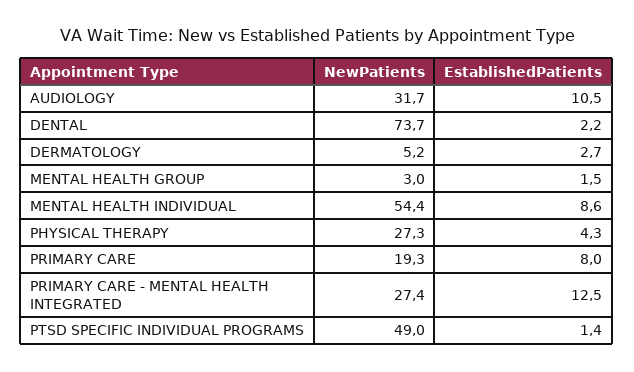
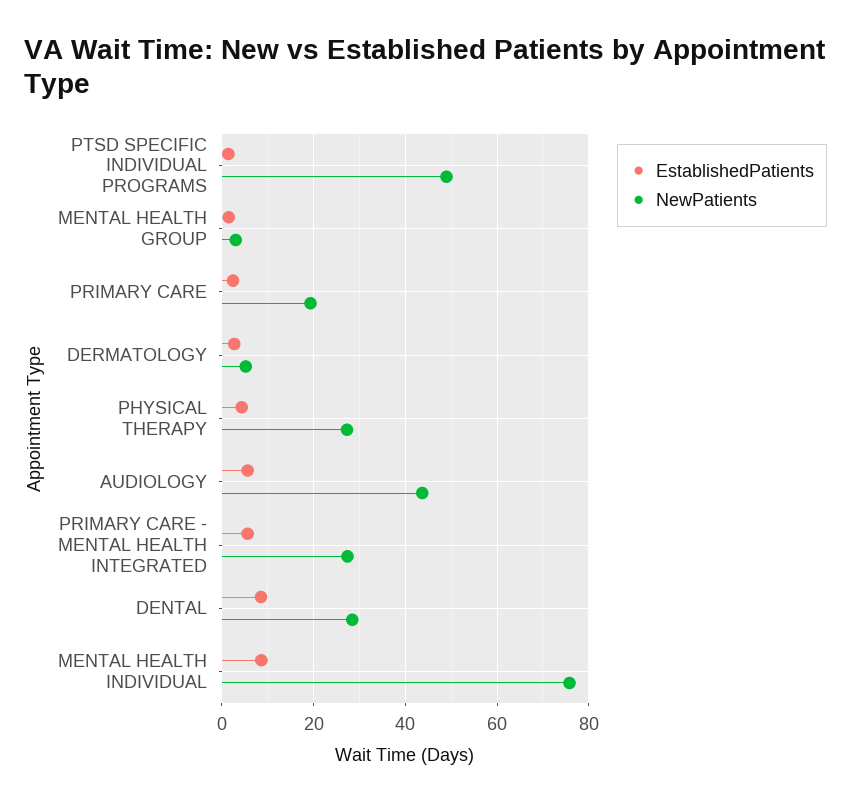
  {
    "NewPatients": {
-     "AUDIOLOGY": 31.7,
+     "AUDIOLOGY": 44,
-     "DENTAL": 73.7,
+     "DENTAL": 28,
      "DERMATOLOGY": 5.2,
      "MENTAL HEALTH GROUP": 3,
-     "MENTAL HEALTH INDIVIDUAL": 54.4,
+     "MENTAL HEALTH INDIVIDUAL": 76,
      "PHYSICAL THERAPY": 27.3,
      "PRIMARY CARE": 19.3,
      "PRIMARY CARE - MENTAL HEALTH INTEGRATED": 27.4,
      "PTSD SPECIFIC INDIVIDUAL PROGRAMS": 49
    },
    "EstablishedPatients": {
-     "AUDIOLOGY": 10.5,
+     "AUDIOLOGY": 6,
-     "DENTAL": 2.2,
+     "DENTAL": 8,
      "DERMATOLOGY": 2.7,
      "MENTAL HEALTH GROUP": 1.5,
      "MENTAL HEALTH INDIVIDUAL": 8.6,
      "PHYSICAL THERAPY": 4.3,
-     "PRIMARY CARE": 8,
+     "PRIMARY CARE": 2,
-     "PRIMARY CARE - MENTAL HEALTH INTEGRATED": 12.5,
+     "PRIMARY CARE - MENTAL HEALTH INTEGRATED": 6,
      "PTSD SPECIFIC INDIVIDUAL PROGRAMS": 1.4
    }
  }

